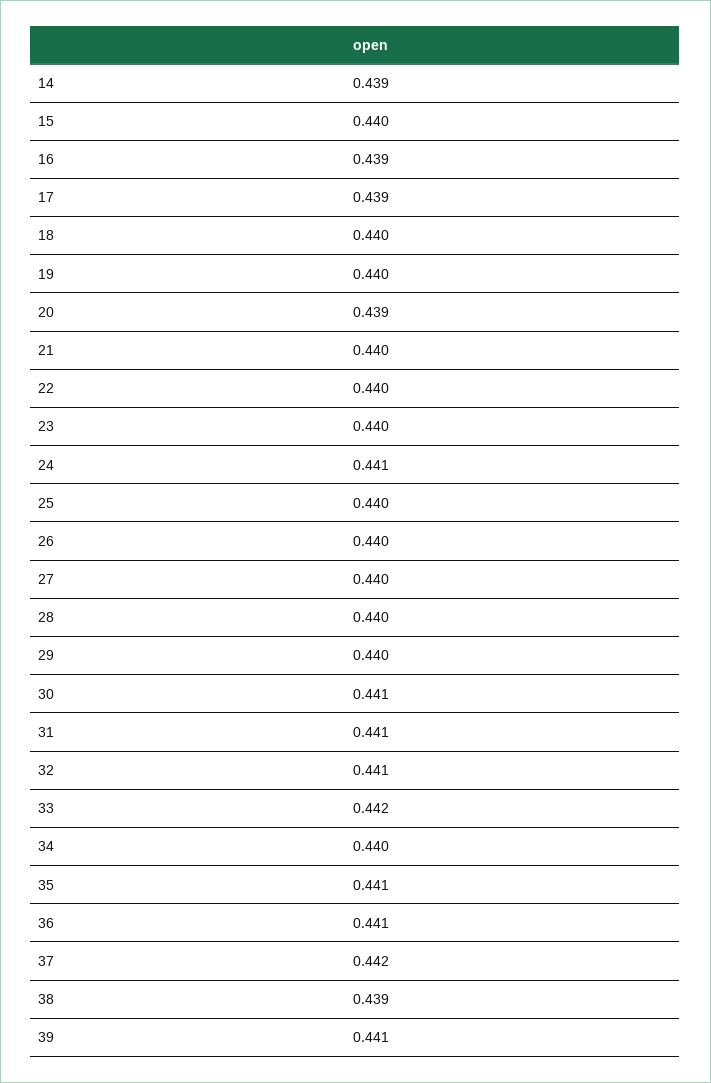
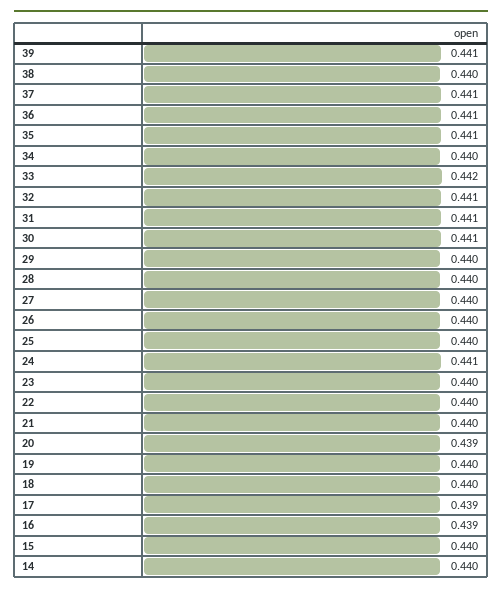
  {
-   "14": 0.439,
+   "14": 0.44,
    "15": 0.44,
    "16": 0.439,
    "17": 0.439,
    "18": 0.44,
    "19": 0.44,
    "20": 0.439,
    "21": 0.44,
    "22": 0.44,
    "23": 0.44,
    "24": 0.441,
    "25": 0.44,
    "26": 0.44,
    "27": 0.44,
    "28": 0.44,
    "29": 0.44,
    "30": 0.441,
    "31": 0.441,
    "32": 0.441,
    "33": 0.442,
    "34": 0.44,
    "35": 0.441,
    "36": 0.441,
-   "37": 0.442,
+   "37": 0.441,
-   "38": 0.439,
+   "38": 0.44,
    "39": 0.441
  }

